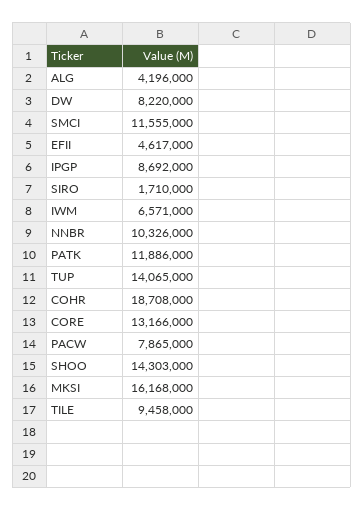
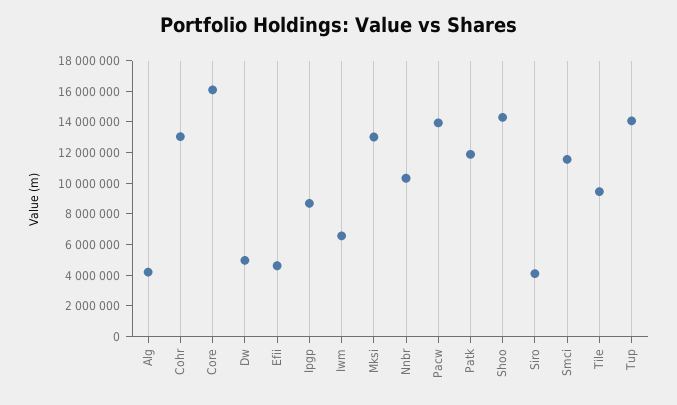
  {
    "ALG": 4196000,
-   "DW": 8220000,
+   "DW": 5000000,
    "SMCI": 11555000,
    "EFII": 4617000,
    "IPGP": 8692000,
-   "SIRO": 1710000,
+   "SIRO": 4000000,
    "IWM": 6571000,
    "NNBR": 10326000,
    "PATK": 11886000,
    "TUP": 14065000,
-   "COHR": 18708000,
+   "COHR": 13000000,
-   "CORE": 13166000,
+   "CORE": 16000000,
-   "PACW": 7865000,
+   "PACW": 14000000,
    "SHOO": 14303000,
-   "MKSI": 16168000,
+   "MKSI": 13000000,
    "TILE": 9458000
  }

